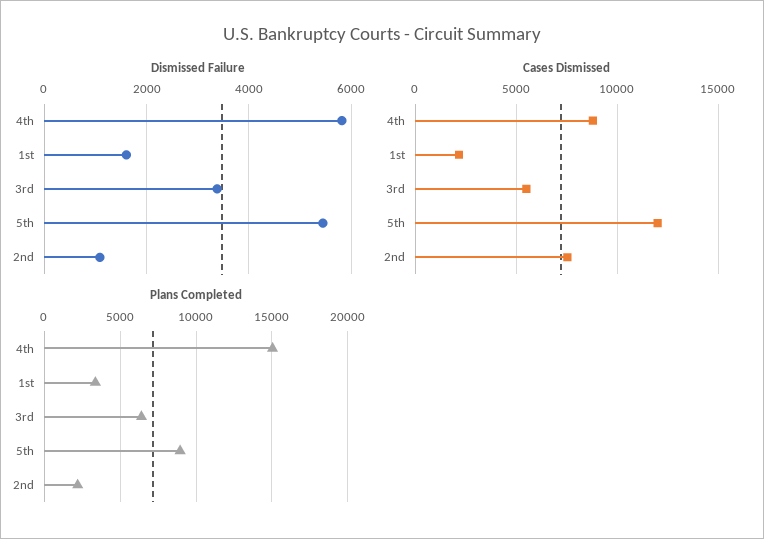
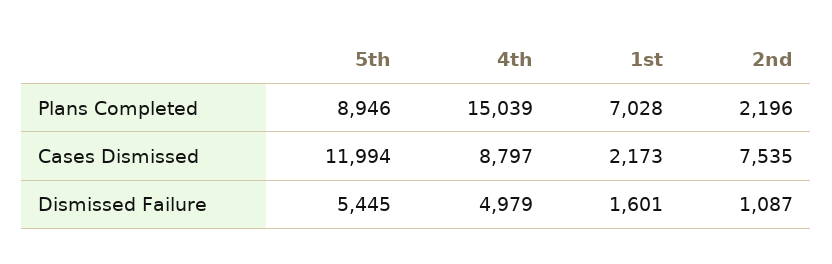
  {
    "Dismissed Failure": {
-     "4th": 5800,
+     "4th": 4979,
      "1st": 1601,
-     "3rd": 3400,
      "5th": 5445,
      "2nd": 1087
    },
    "Cases Dismissed": {
      "4th": 8797,
      "1st": 2173,
-     "3rd": 5500,
      "5th": 11994,
      "2nd": 7535
    },
    "Plans Completed": {
      "4th": 15039,
-     "1st": 3500,
+     "1st": 7028,
-     "3rd": 6500,
      "5th": 8946,
      "2nd": 2196
    }
  }

